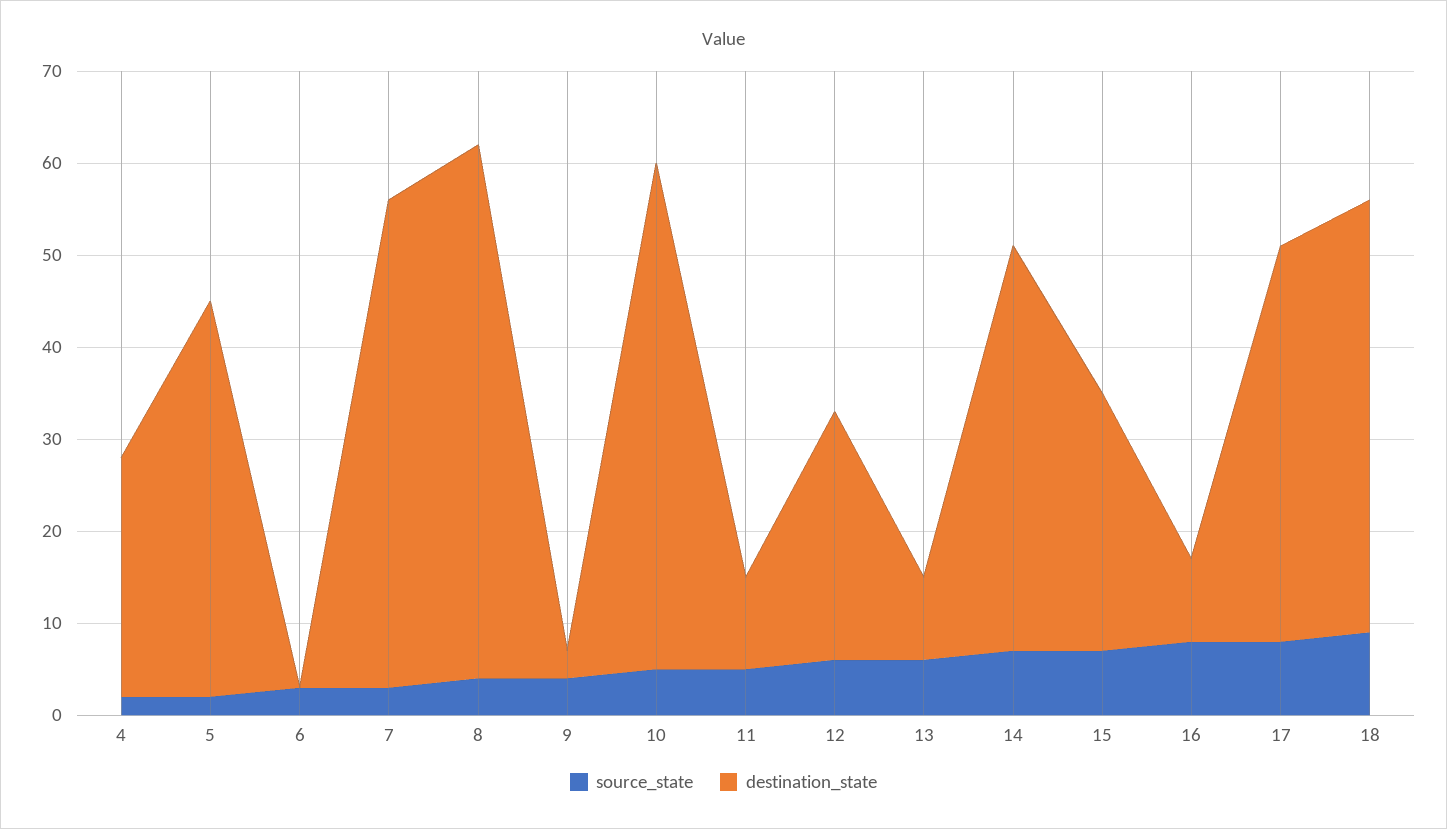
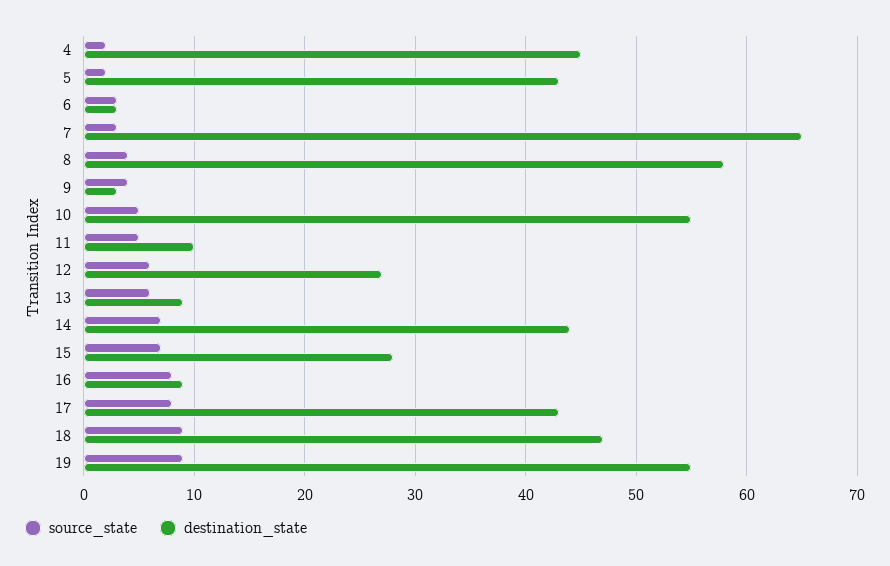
  {
    "source_state": {
      "4": 2,
      "5": 2,
      "6": 3,
      "7": 3,
      "8": 4,
      "9": 4,
      "10": 5,
      "11": 5,
      "12": 6,
      "13": 6,
      "14": 7,
      "15": 7,
      "16": 8,
      "17": 8,
-     "18": 9
+     "18": 9,
+     "19": 9
    },
    "destination_state": {
-     "4": 26,
+     "4": 45,
      "5": 43,
-     "6": 0,
+     "6": 3,
-     "7": 53,
+     "7": 65,
      "8": 58,
      "9": 3,
      "10": 55,
      "11": 10,
      "12": 27,
      "13": 9,
      "14": 44,
      "15": 28,
      "16": 9,
      "17": 43,
-     "18": 47
+     "18": 47,
+     "19": 55
    }
  }

